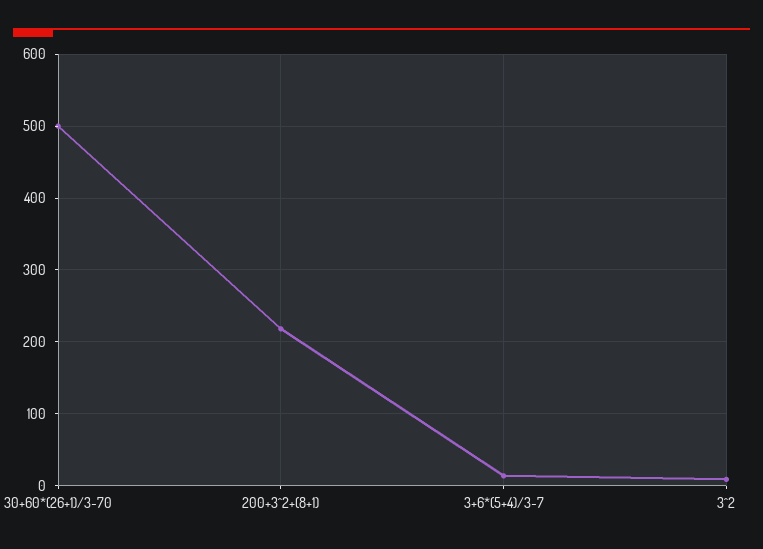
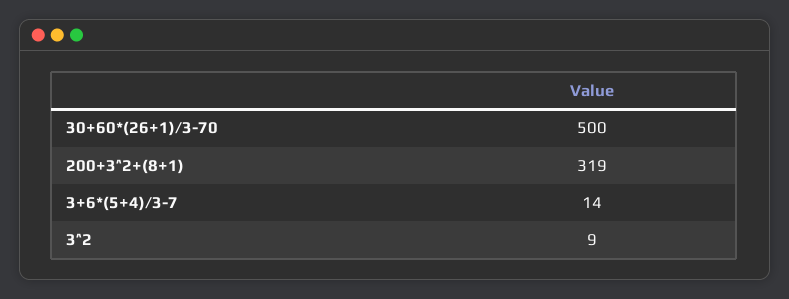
  {
    "30+60*(26+1)/3-70": 500,
-   "200+3^2+(8+1)": 220,
+   "200+3^2+(8+1)": 319,
    "3+6*(5+4)/3-7": 14,
    "3^2": 9
  }

